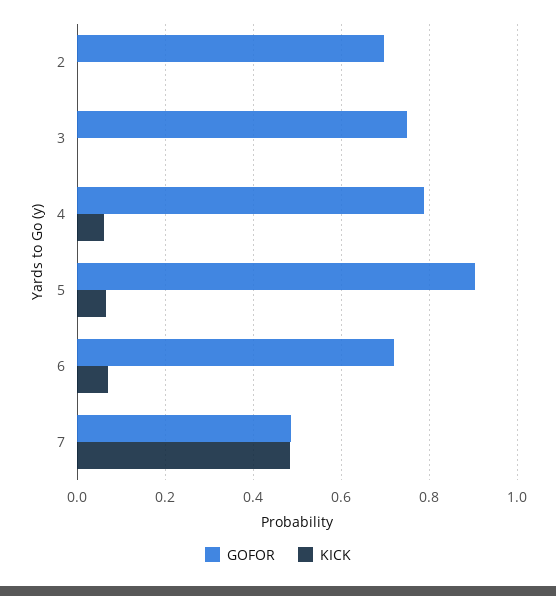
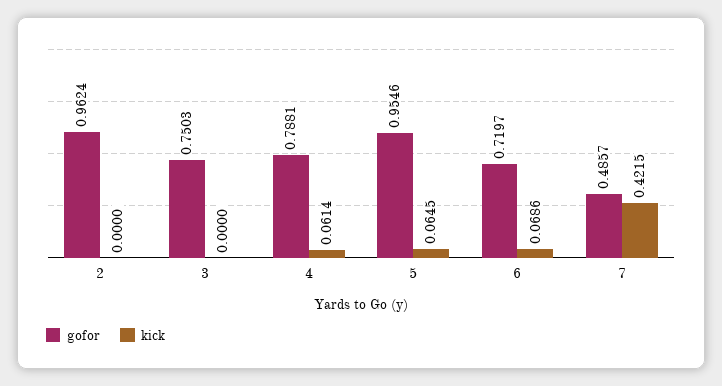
  {
    "GOFOR": {
-     "2": 0.7,
+     "2": 0.9624,
      "3": 0.7503,
      "4": 0.7881,
-     "5": 0.9,
+     "5": 0.9546,
      "6": 0.7197,
      "7": 0.4857
    },
    "KICK": {
      "2": 0,
      "3": 0,
      "4": 0.0614,
      "5": 0.0645,
      "6": 0.0686,
-     "7": 0.48
+     "7": 0.4215
    }
  }

